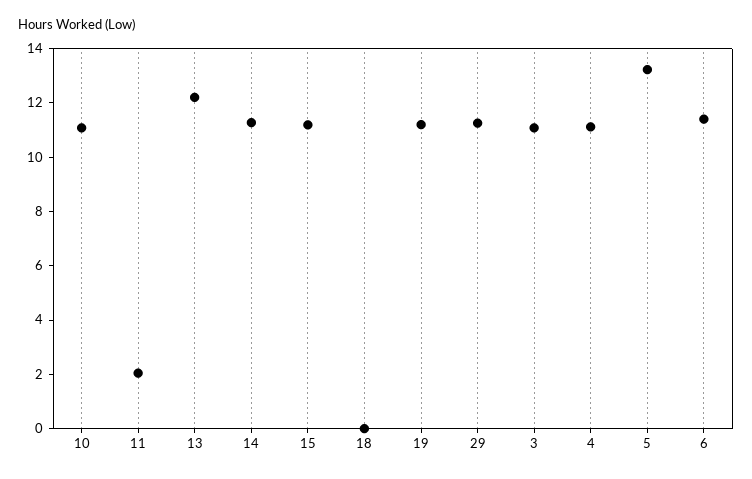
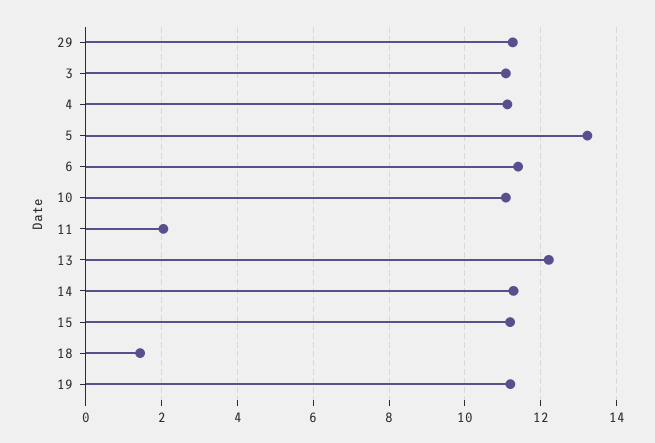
  {
    "10": 11,
    "11": 2,
    "13": 12.2,
    "14": 11.2,
    "15": 11.2,
-   "18": 0,
+   "18": 1.4,
    "19": 11.2,
    "29": 11.2,
    "3": 11,
    "4": 11.2,
    "5": 13.2,
    "6": 11.4
  }

